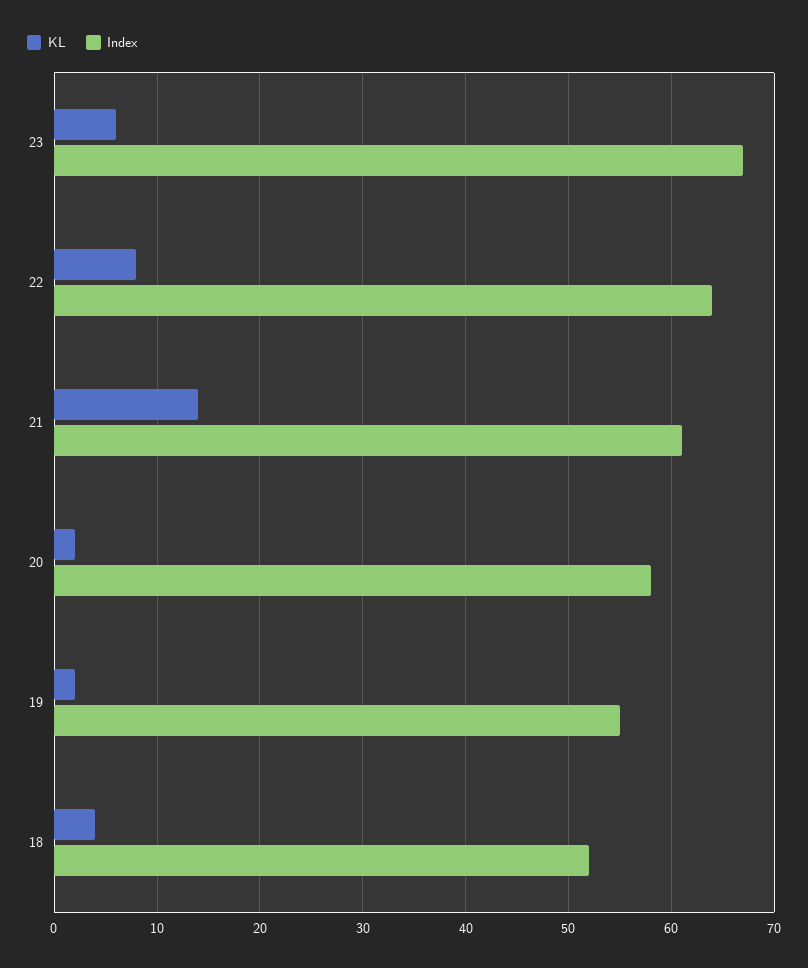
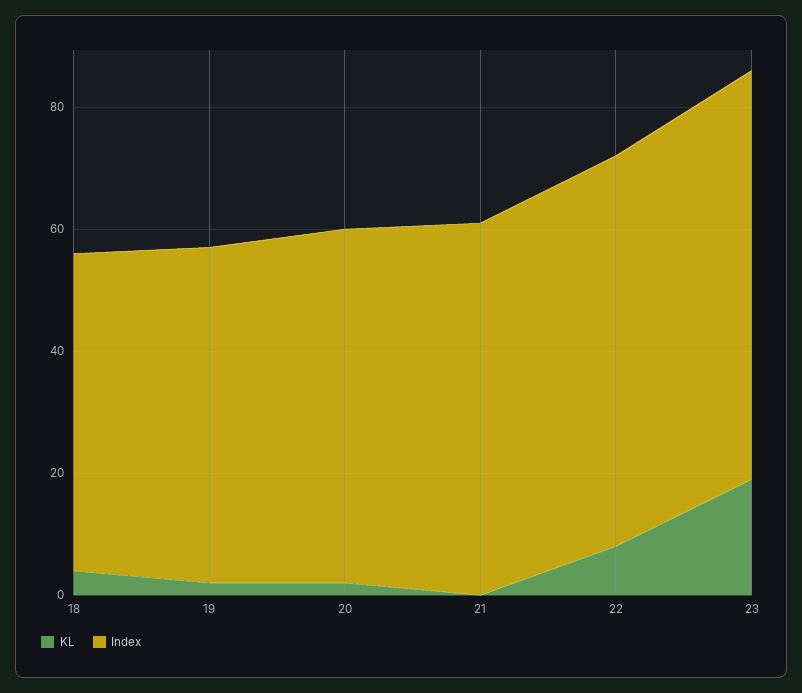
  {
    "KL": {
-     "23": 6,
+     "23": 20,
      "22": 8,
-     "21": 14,
+     "21": 0,
      "20": 2,
      "19": 2,
      "18": 4
    },
    "Index": {
      "23": 67,
      "22": 64,
      "21": 61,
      "20": 58,
      "19": 55,
      "18": 52
    }
  }

